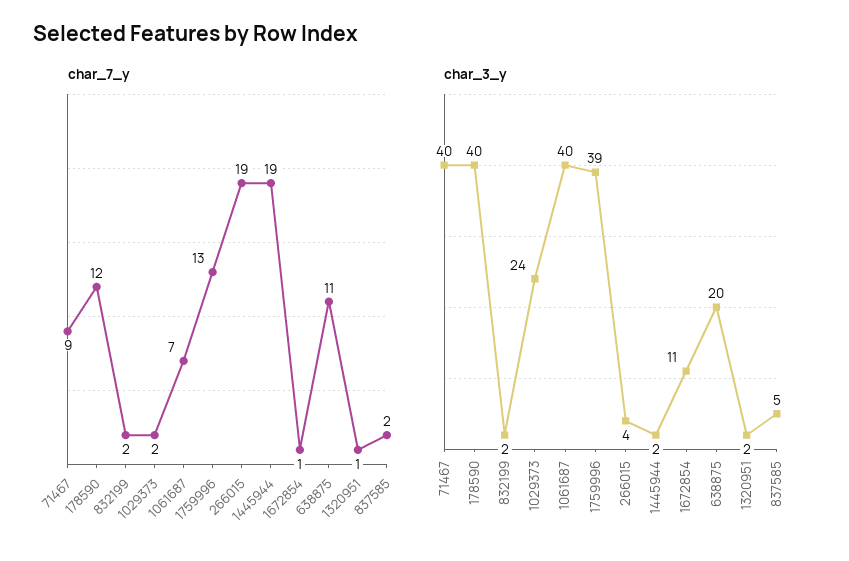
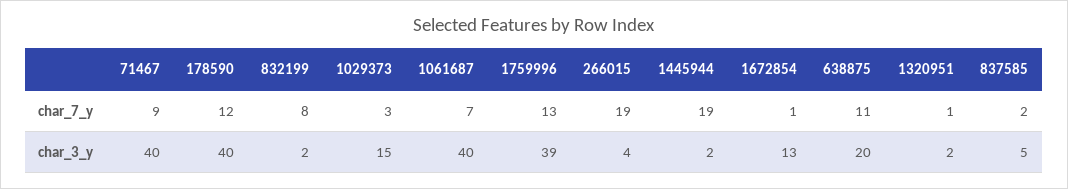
  {
    "char_7_y": {
      "71467": 9,
      "178590": 12,
-     "832199": 2,
+     "832199": 8,
-     "1029373": 2,
+     "1029373": 3,
      "1061687": 7,
      "1759996": 13,
      "266015": 19,
      "1445944": 19,
      "1672854": 1,
      "638875": 11,
      "1320951": 1,
      "837585": 2
    },
    "char_3_y": {
      "71467": 40,
      "178590": 40,
      "832199": 2,
-     "1029373": 24,
+     "1029373": 15,
      "1061687": 40,
      "1759996": 39,
      "266015": 4,
      "1445944": 2,
-     "1672854": 11,
+     "1672854": 13,
      "638875": 20,
      "1320951": 2,
      "837585": 5
    }
  }

